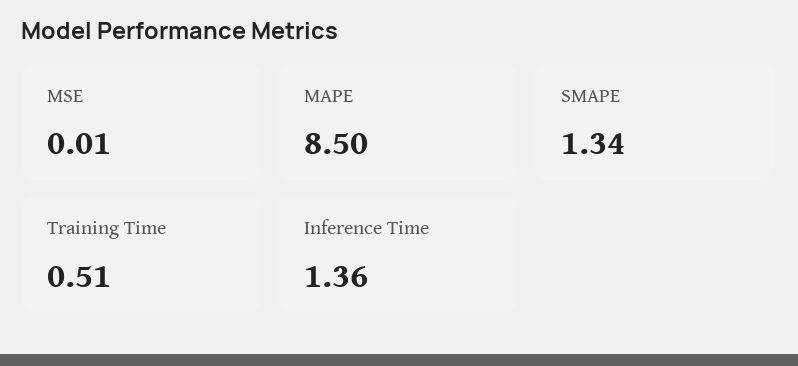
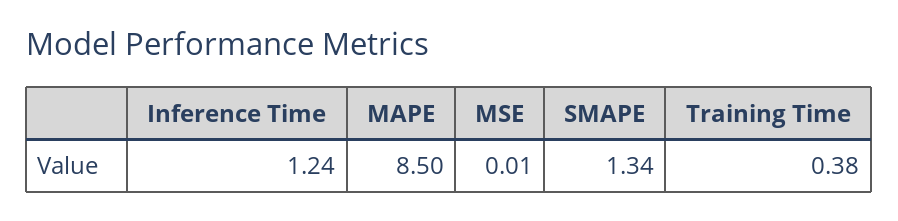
  {
    "MSE": 0.01,
    "MAPE": 8.5,
    "SMAPE": 1.34,
-   "Training Time": 0.51,
+   "Training Time": 0.38,
-   "Inference Time": 1.36
+   "Inference Time": 1.24
  }

